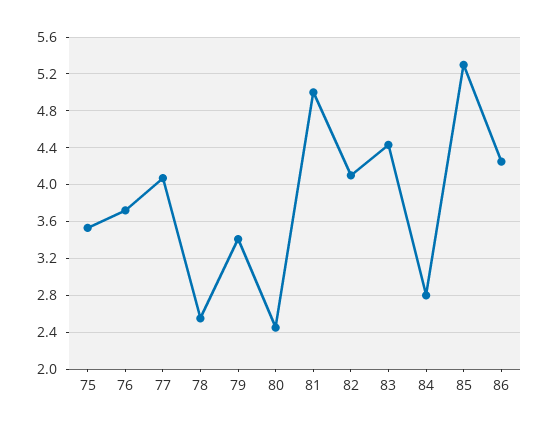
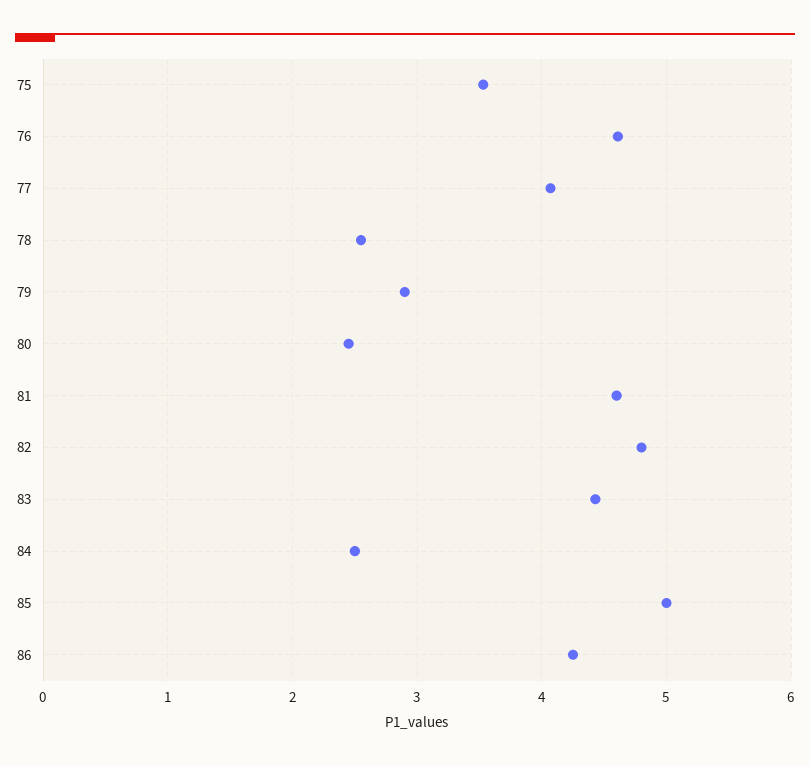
  {
    "75": 3.5,
-   "76": 3.7,
+   "76": 4.6,
    "77": 4.1,
    "78": 2.6,
-   "79": 3.4,
+   "79": 2.9,
    "80": 2.5,
-   "81": 5,
+   "81": 4.6,
-   "82": 4.1,
+   "82": 4.8,
    "83": 4.4,
-   "84": 2.8,
+   "84": 2.5,
-   "85": 5.3,
+   "85": 5,
    "86": 4.3
  }

